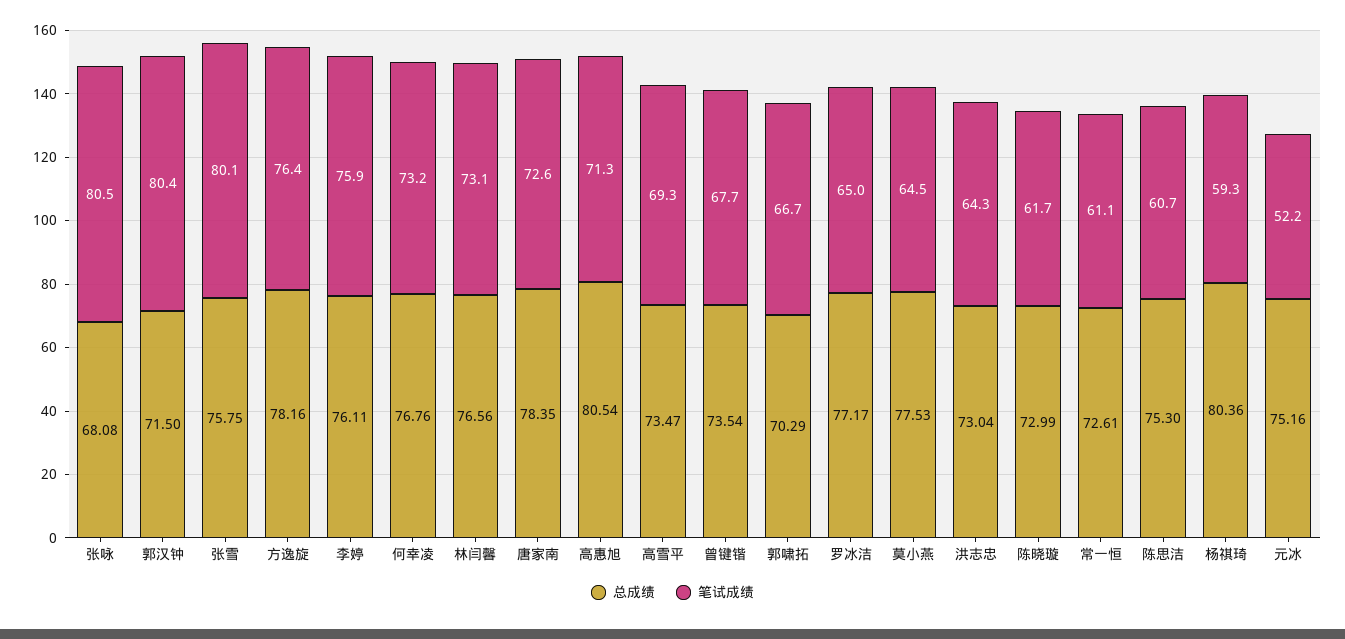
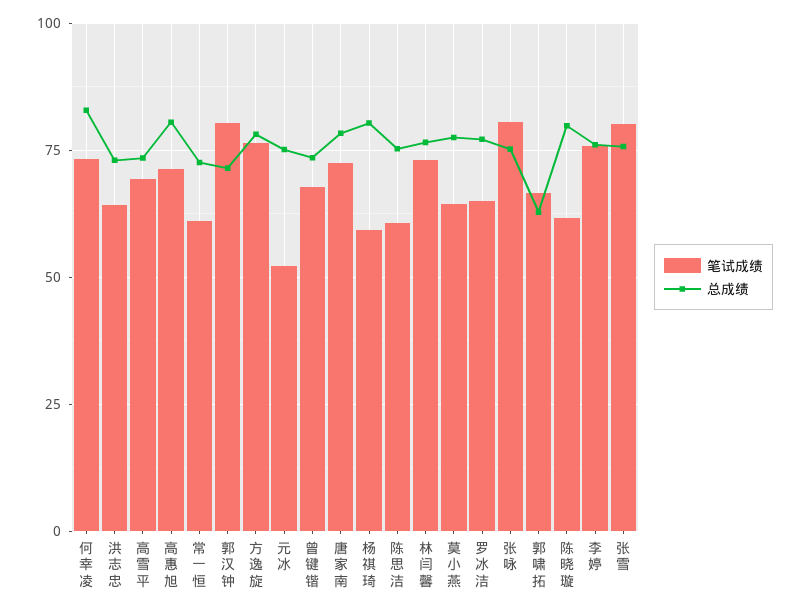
  {
    "总成绩": {
-     "张咏": 68.08,
+     "张咏": 75,
      "郭汉钟": 71.5,
      "张雪": 75.75,
      "方逸旋": 78.16,
      "李婷": 76.11,
-     "何幸凌": 76.76,
+     "何幸凌": 82.5,
      "林闫馨": 76.56,
      "唐家南": 78.35,
      "高惠旭": 80.54,
      "高雪平": 73.47,
      "曾键锴": 73.54,
-     "郭啸拓": 70.29,
+     "郭啸拓": 62.5,
      "罗冰洁": 77.17,
      "莫小燕": 77.53,
      "洪志忠": 73.04,
-     "陈晓璇": 72.99,
+     "陈晓璇": 80,
      "常一恒": 72.61,
      "陈思洁": 75.3,
      "杨祺琦": 80.36,
      "元冰": 75.16
    },
    "笔试成绩": {
      "张咏": 80.5,
      "郭汉钟": 80.4,
      "张雪": 80.1,
      "方逸旋": 76.4,
      "李婷": 75.9,
      "何幸凌": 73.2,
      "林闫馨": 73.1,
      "唐家南": 72.6,
      "高惠旭": 71.3,
      "高雪平": 69.3,
      "曾键锴": 67.7,
      "郭啸拓": 66.7,
      "罗冰洁": 65,
      "莫小燕": 64.5,
      "洪志忠": 64.3,
      "陈晓璇": 61.7,
      "常一恒": 61.1,
      "陈思洁": 60.7,
      "杨祺琦": 59.3,
      "元冰": 52.2
    }
  }

